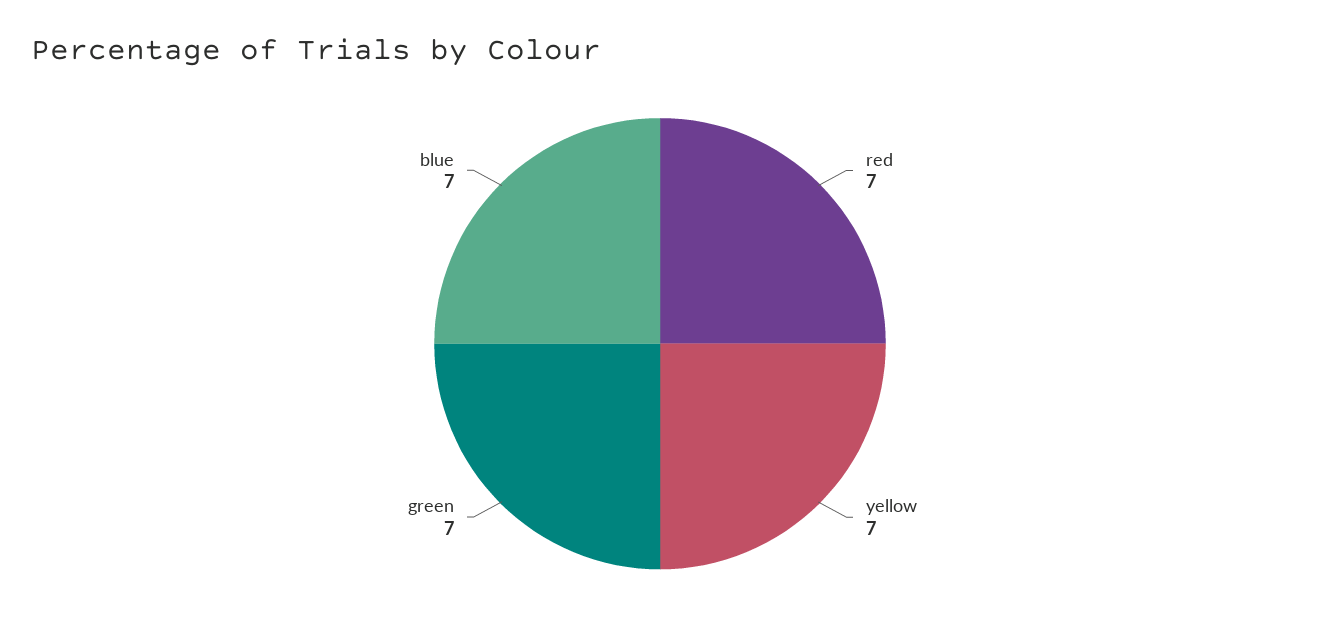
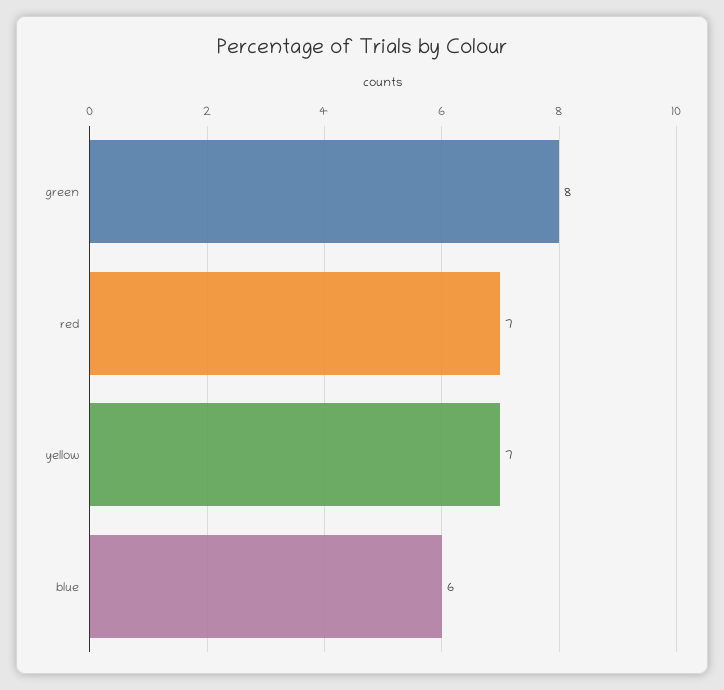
  {
    "red": 7,
    "yellow": 7,
-   "green": 7,
+   "green": 8,
-   "blue": 7
+   "blue": 6
  }

